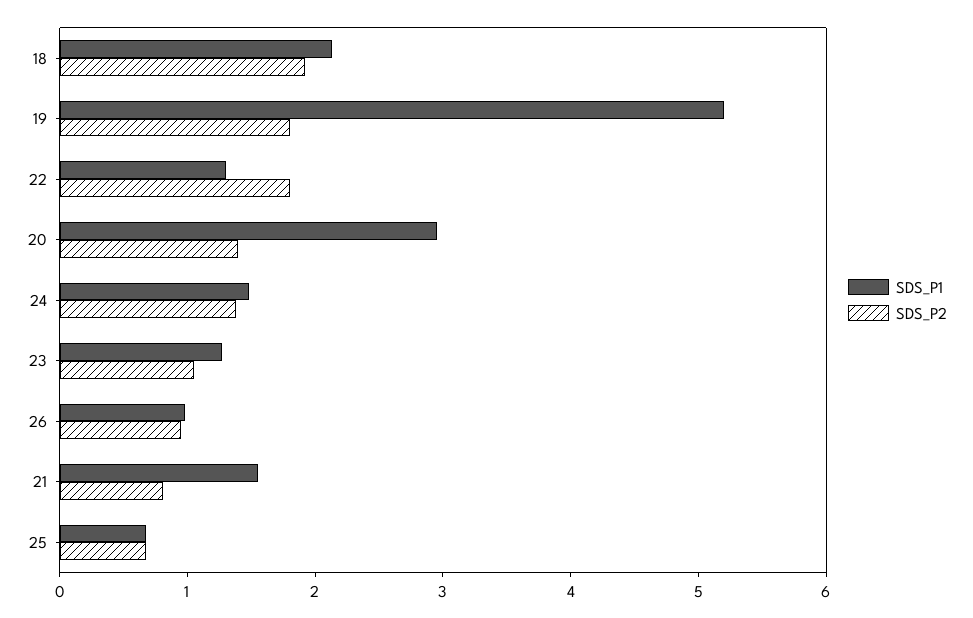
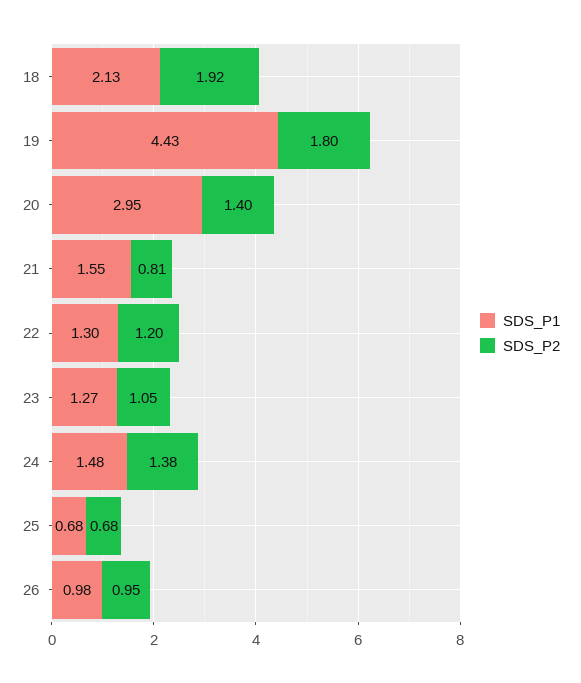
  {
    "SDS_P1": {
      "18": 2.13,
-     "19": 5.2,
+     "19": 4.43,
      "22": 1.3,
      "20": 2.95,
      "24": 1.48,
      "23": 1.27,
      "26": 0.98,
      "21": 1.55,
      "25": 0.68
    },
    "SDS_P2": {
      "18": 1.92,
      "19": 1.8,
-     "22": 1.8,
+     "22": 1.2,
      "20": 1.4,
      "24": 1.38,
      "23": 1.05,
      "26": 0.95,
      "21": 0.81,
      "25": 0.68
    }
  }

